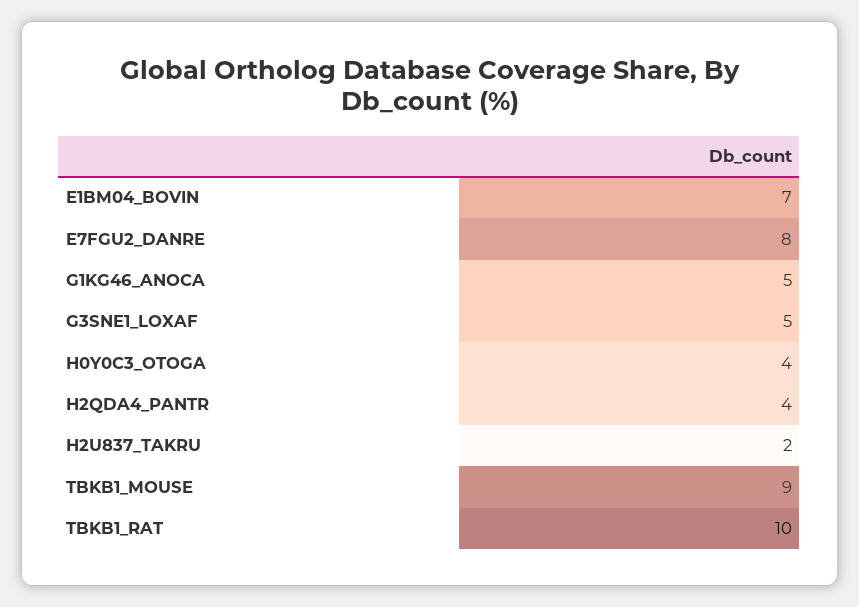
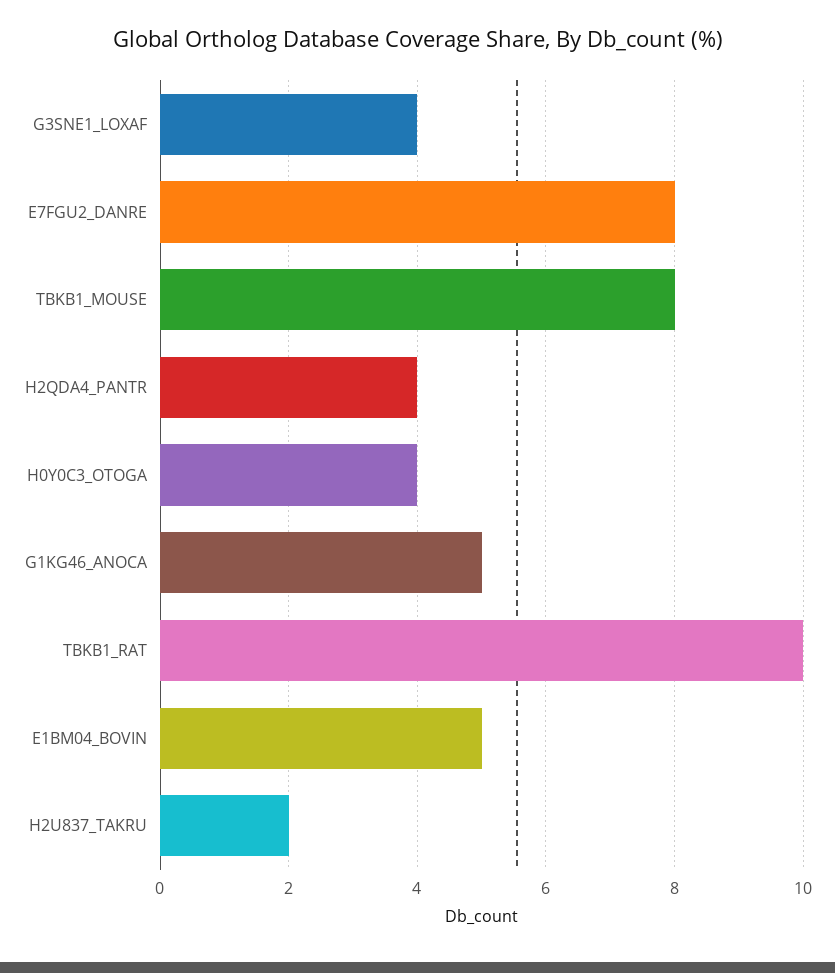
  {
-   "E1BM04_BOVIN": 7,
+   "E1BM04_BOVIN": 5,
    "E7FGU2_DANRE": 8,
    "G1KG46_ANOCA": 5,
-   "G3SNE1_LOXAF": 5,
+   "G3SNE1_LOXAF": 4,
    "H0Y0C3_OTOGA": 4,
    "H2QDA4_PANTR": 4,
    "H2U837_TAKRU": 2,
-   "TBKB1_MOUSE": 9,
+   "TBKB1_MOUSE": 8,
    "TBKB1_RAT": 10
  }

